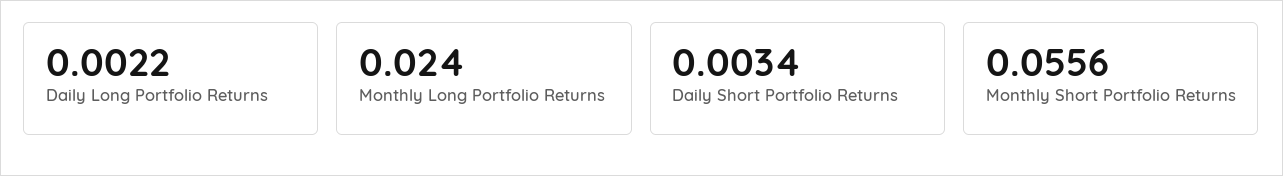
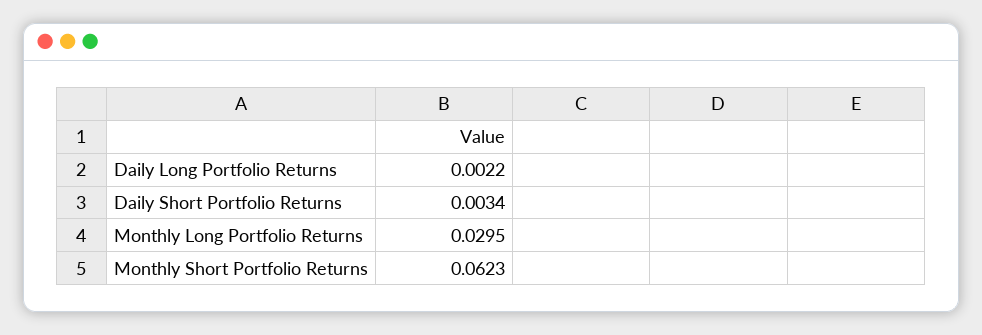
  {
    "Daily Long Portfolio Returns": 0.0022,
-   "Monthly Long Portfolio Returns": 0.024,
+   "Monthly Long Portfolio Returns": 0.0295,
    "Daily Short Portfolio Returns": 0.0034,
-   "Monthly Short Portfolio Returns": 0.0556
+   "Monthly Short Portfolio Returns": 0.0623
  }

